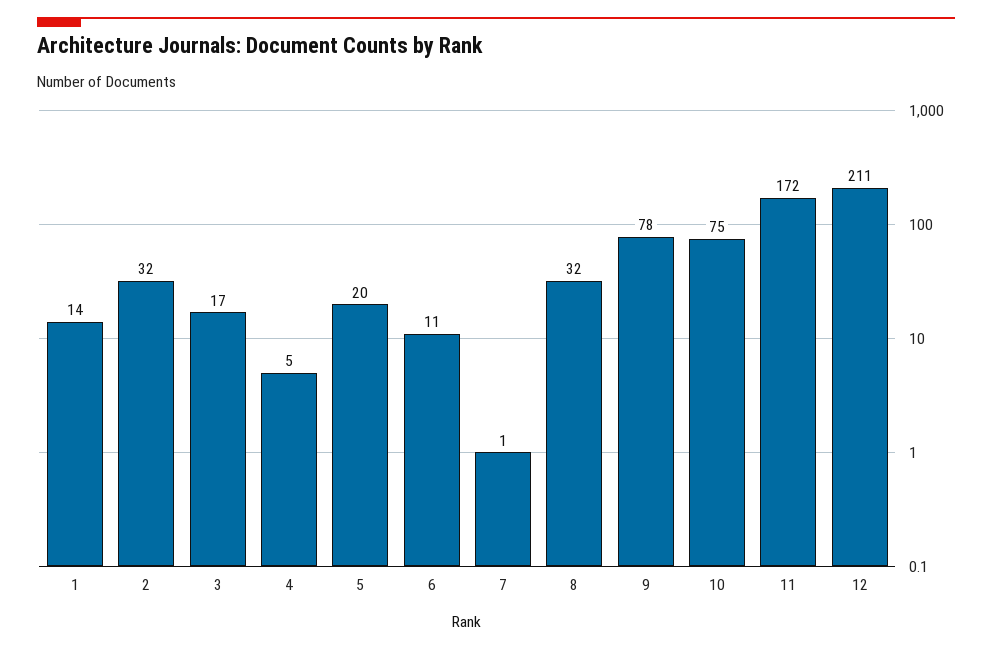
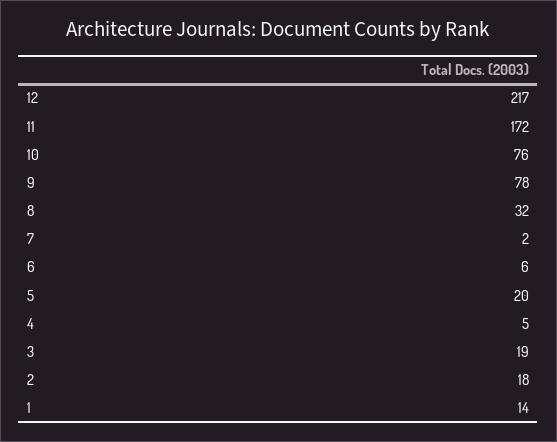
  {
    "1": 14,
-   "2": 32,
+   "2": 18,
-   "3": 17,
+   "3": 19,
    "4": 5,
    "5": 20,
-   "6": 11,
+   "6": 6,
-   "7": 1,
+   "7": 2,
    "8": 32,
    "9": 78,
-   "10": 75,
+   "10": 76,
    "11": 172,
-   "12": 211
+   "12": 217
  }

